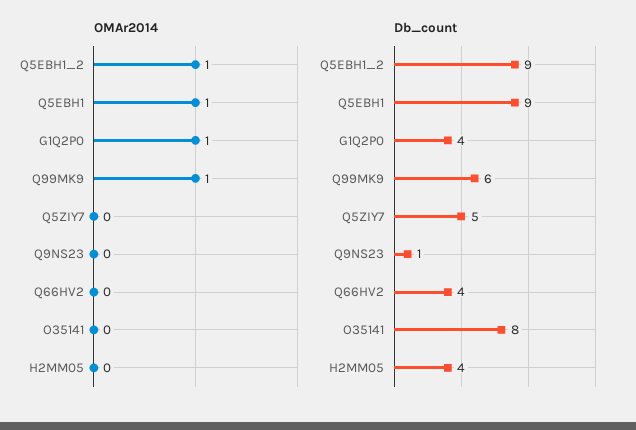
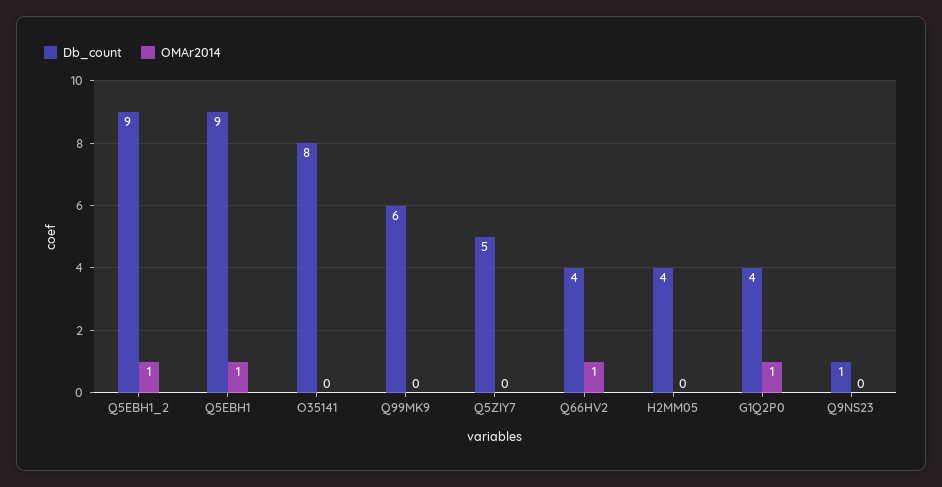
  {
    "OMAr2014": {
      "Q5EBH1_2": 1,
      "Q5EBH1": 1,
      "G1Q2P0": 1,
-     "Q99MK9": 1,
+     "Q99MK9": 0,
      "Q5ZIY7": 0,
      "Q9NS23": 0,
-     "Q66HV2": 0,
+     "Q66HV2": 1,
      "O35141": 0,
      "H2MM05": 0
    },
    "Db_count": {
      "Q5EBH1_2": 9,
      "Q5EBH1": 9,
      "G1Q2P0": 4,
      "Q99MK9": 6,
      "Q5ZIY7": 5,
      "Q9NS23": 1,
      "Q66HV2": 4,
      "O35141": 8,
      "H2MM05": 4
    }
  }

